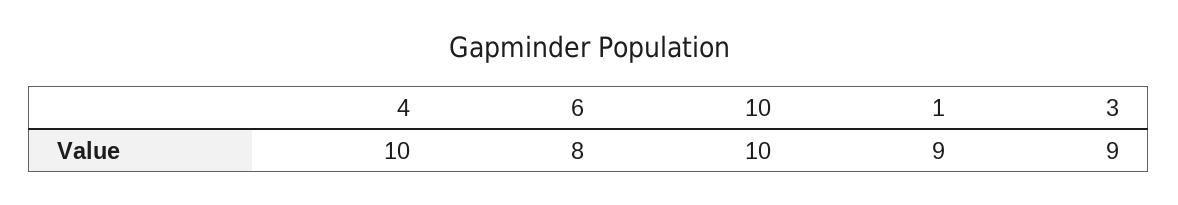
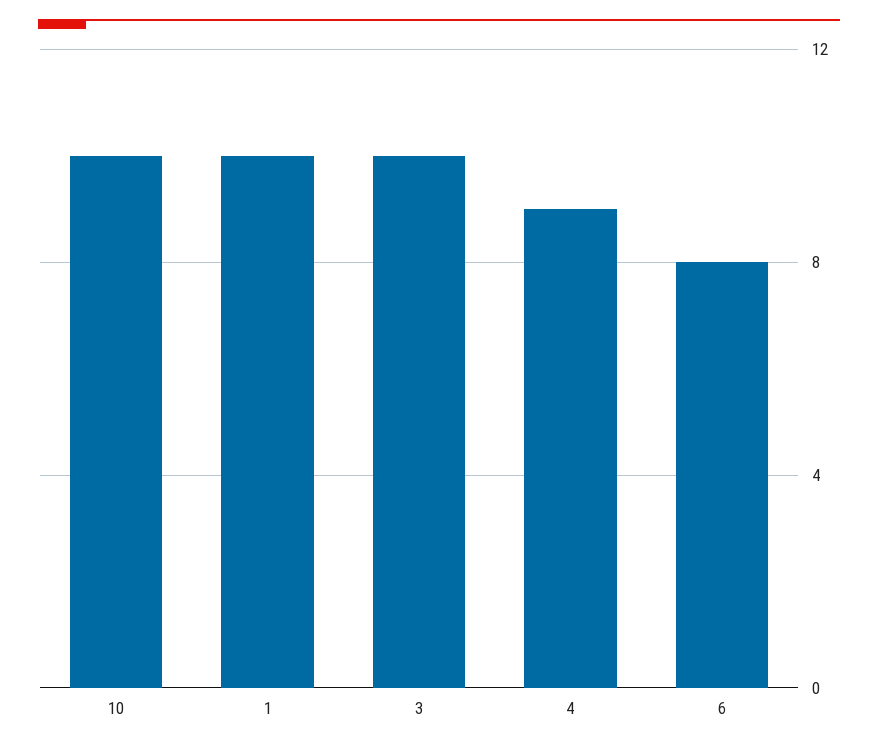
  {
-   "4": 10,
+   "4": 9,
    "6": 8,
    "10": 10,
-   "1": 9,
+   "1": 10,
-   "3": 9
+   "3": 10
  }

